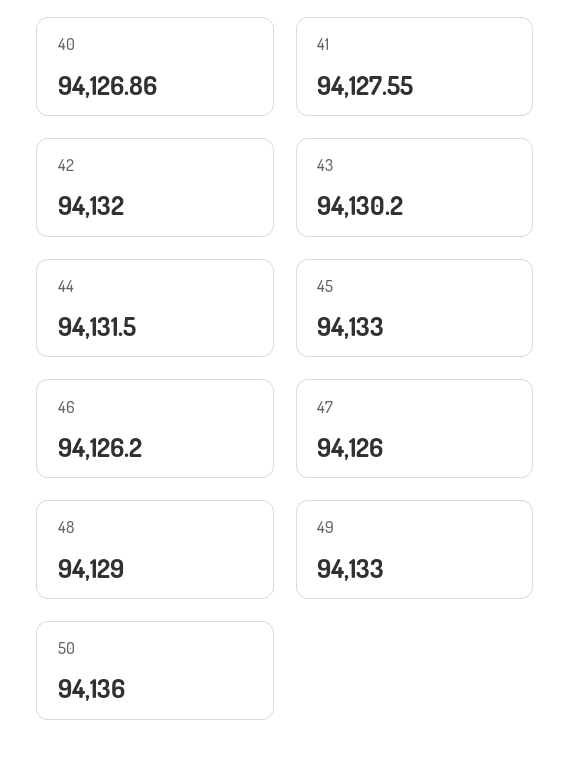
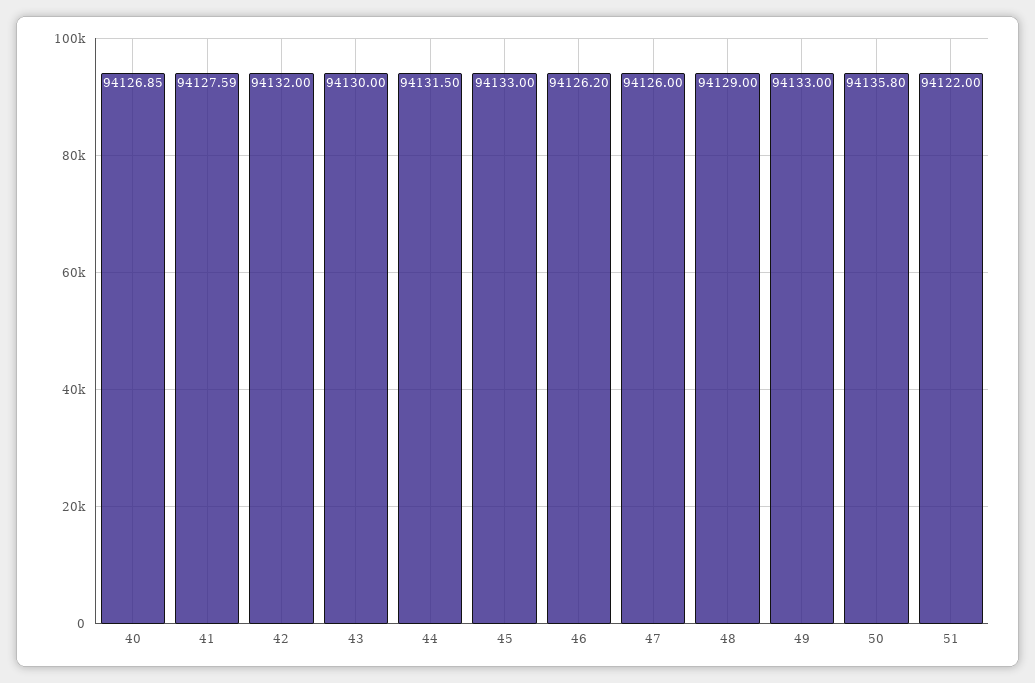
  {
-   "40": 94126.86,
+   "40": 94126.85,
-   "41": 94127.55,
+   "41": 94127.59,
    "42": 94132,
-   "43": 94130.2,
+   "43": 94130,
    "44": 94131.5,
    "45": 94133,
    "46": 94126.2,
    "47": 94126,
    "48": 94129,
    "49": 94133,
-   "50": 94136
+   "50": 94135.8,
+   "51": 94122
  }

